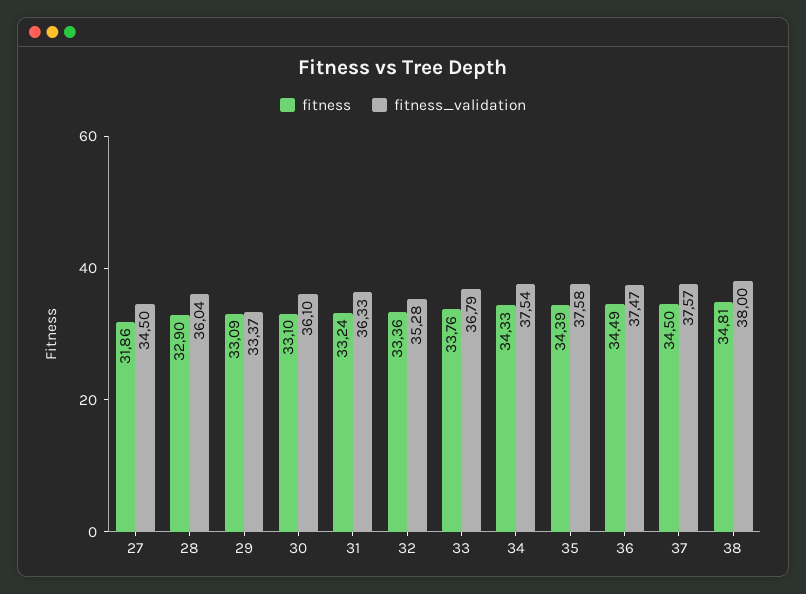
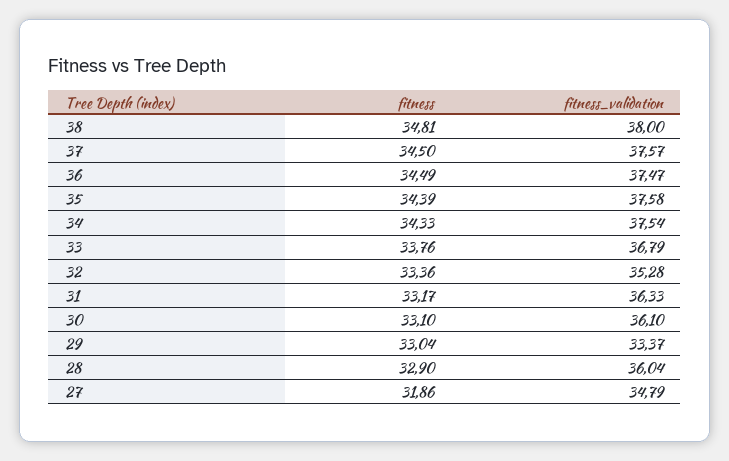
  {
    "fitness": {
      "27": 31.86,
      "28": 32.9,
-     "29": 33.09,
+     "29": 33.04,
      "30": 33.1,
-     "31": 33.24,
+     "31": 33.17,
      "32": 33.36,
      "33": 33.76,
      "34": 34.33,
      "35": 34.39,
      "36": 34.49,
      "37": 34.5,
      "38": 34.81
    },
    "fitness_validation": {
-     "27": 34.5,
+     "27": 34.79,
      "28": 36.04,
      "29": 33.37,
      "30": 36.1,
      "31": 36.33,
      "32": 35.28,
      "33": 36.79,
      "34": 37.54,
      "35": 37.58,
      "36": 37.47,
      "37": 37.57,
      "38": 38
    }
  }

